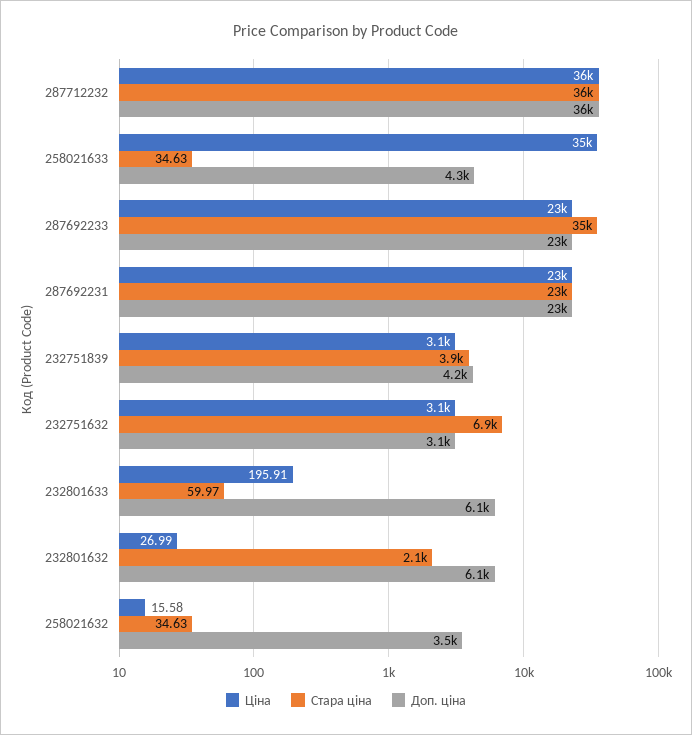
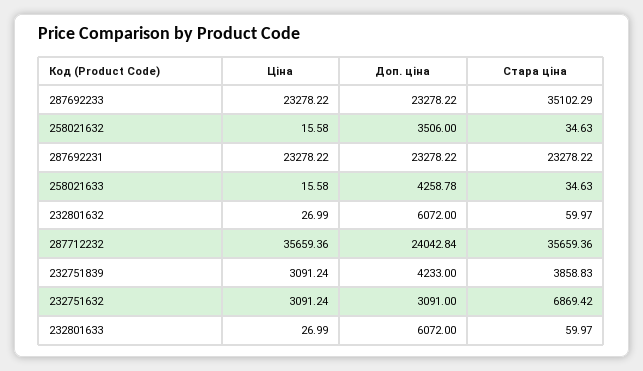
  {
    "Ціна": {
      "287712232": 35659.36,
-     "258021633": 35000,
+     "258021633": 15.58,
      "287692233": 23278.22,
      "287692231": 23278.22,
      "232751839": 3091.24,
      "232751632": 3091.24,
-     "232801633": 195.91,
+     "232801633": 26.99,
      "232801632": 26.99,
      "258021632": 15.58
    },
    "Стара ціна": {
      "287712232": 35659.36,
      "258021633": 34.63,
      "287692233": 35102.29,
      "287692231": 23278.22,
      "232751839": 3858.83,
      "232751632": 6869.42,
      "232801633": 59.97,
-     "232801632": 2100,
+     "232801632": 59.97,
      "258021632": 34.63
    },
    "Доп. ціна": {
-     "287712232": 36000,
+     "287712232": 24042.84,
      "258021633": 4258.78,
      "287692233": 23278.22,
      "287692231": 23278.22,
      "232751839": 4233,
      "232751632": 3091,
      "232801633": 6072,
      "232801632": 6072,
      "258021632": 3506
    }
  }

